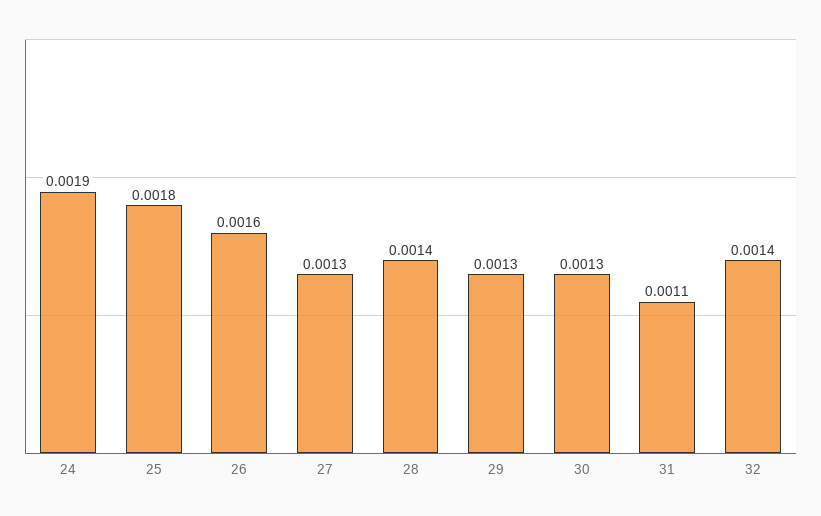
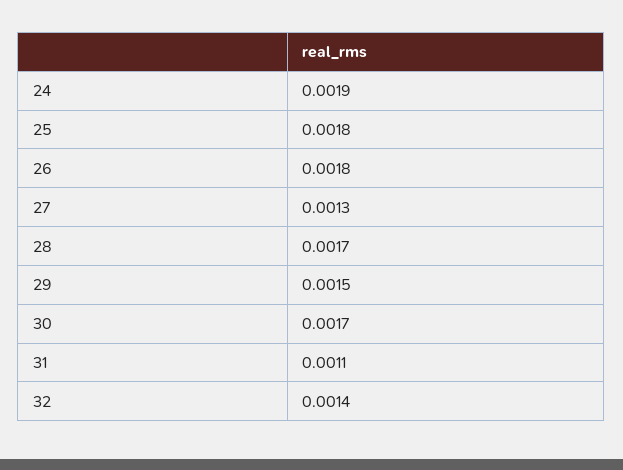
  {
    "24": 0.0019,
    "25": 0.0018,
-   "26": 0.0016,
+   "26": 0.0018,
    "27": 0.0013,
-   "28": 0.0014,
+   "28": 0.0017,
-   "29": 0.0013,
+   "29": 0.0015,
-   "30": 0.0013,
+   "30": 0.0017,
    "31": 0.0011,
    "32": 0.0014
  }

